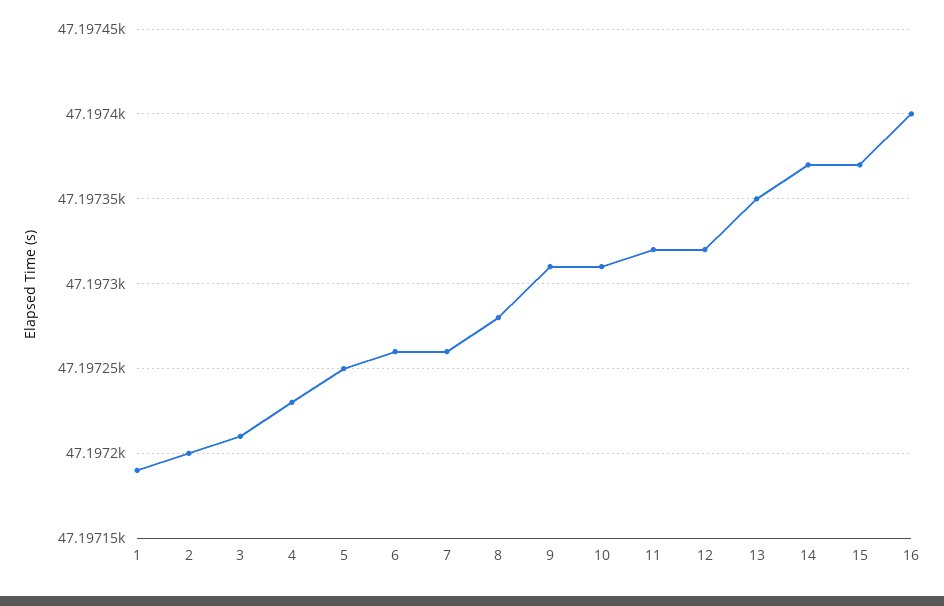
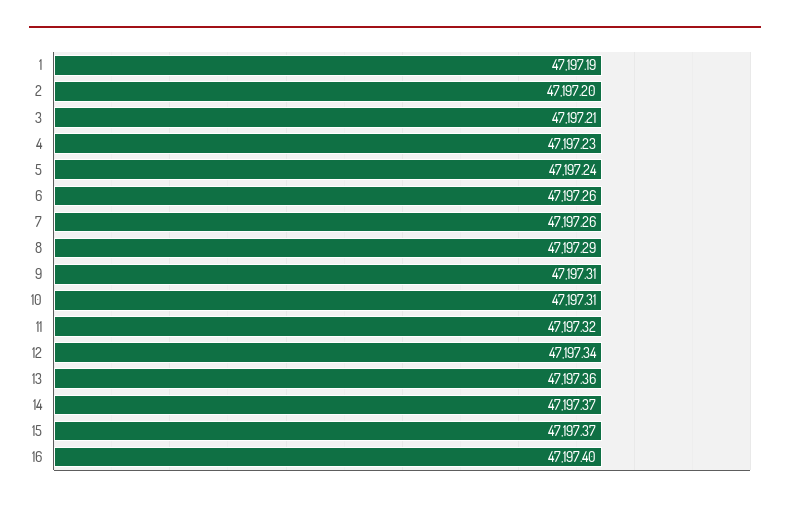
  {
    "1": 47197.19,
    "2": 47197.2,
    "3": 47197.21,
    "4": 47197.23,
-   "5": 47197.25,
+   "5": 47197.24,
    "6": 47197.26,
    "7": 47197.26,
-   "8": 47197.28,
+   "8": 47197.29,
    "9": 47197.31,
    "10": 47197.31,
    "11": 47197.32,
-   "12": 47197.32,
+   "12": 47197.34,
-   "13": 47197.35,
+   "13": 47197.36,
    "14": 47197.37,
    "15": 47197.37,
    "16": 47197.4
  }

